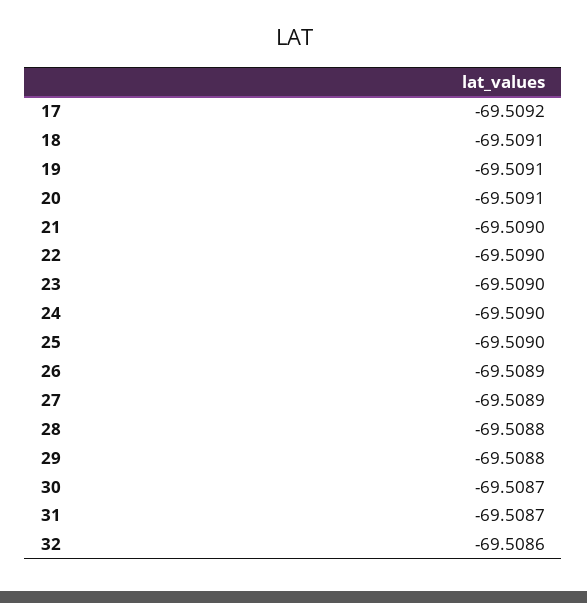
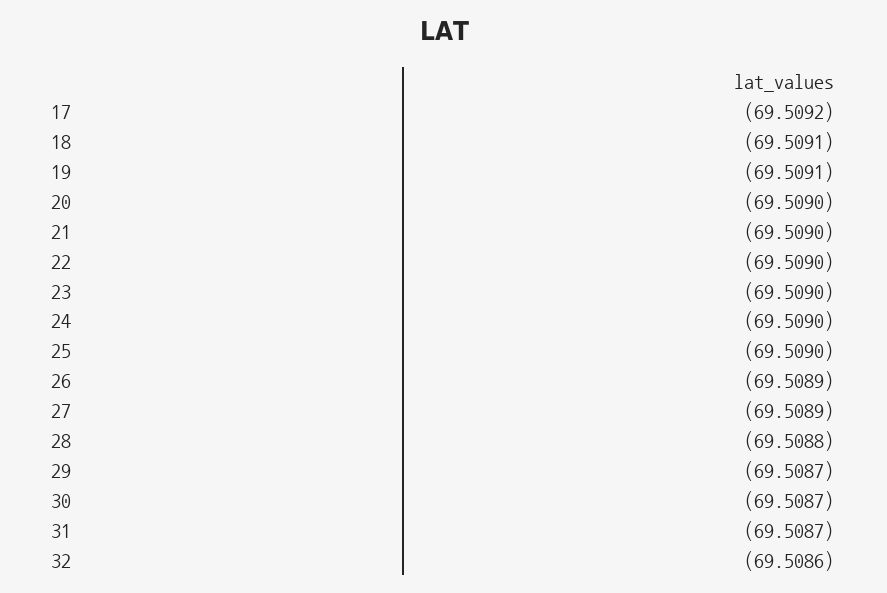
  {
    "17": -69.5092,
    "18": -69.5091,
    "19": -69.5091,
-   "20": -69.5091,
+   "20": -69.509,
    "21": -69.509,
    "22": -69.509,
    "23": -69.509,
    "24": -69.509,
    "25": -69.509,
    "26": -69.5089,
    "27": -69.5089,
    "28": -69.5088,
-   "29": -69.5088,
+   "29": -69.5087,
    "30": -69.5087,
    "31": -69.5087,
    "32": -69.5086
  }

